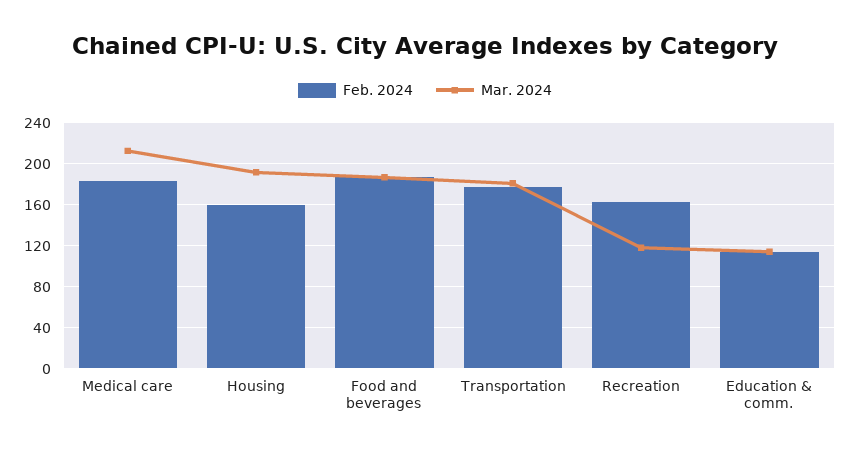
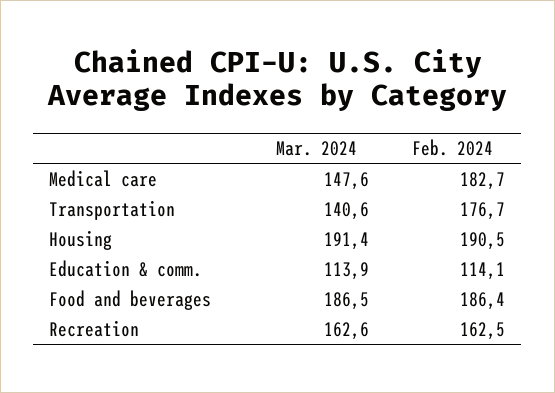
  {
    "Feb. 2024": {
      "Medical care": 182.7,
-     "Housing": 160,
+     "Housing": 190.5,
      "Food and beverages": 186.4,
      "Transportation": 176.7,
      "Recreation": 162.5,
      "Education & comm.": 114.1
    },
    "Mar. 2024": {
-     "Medical care": 210,
+     "Medical care": 147.6,
      "Housing": 191.4,
      "Food and beverages": 186.5,
-     "Transportation": 180,
+     "Transportation": 140.6,
-     "Recreation": 120,
+     "Recreation": 162.6,
      "Education & comm.": 113.9
    }
  }

